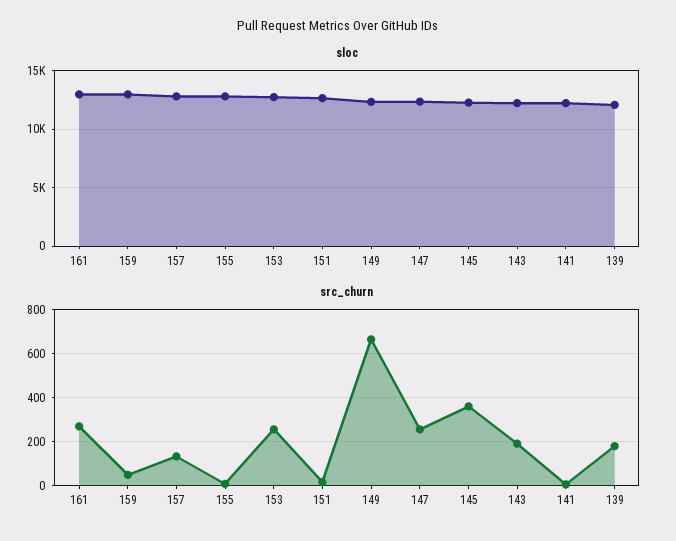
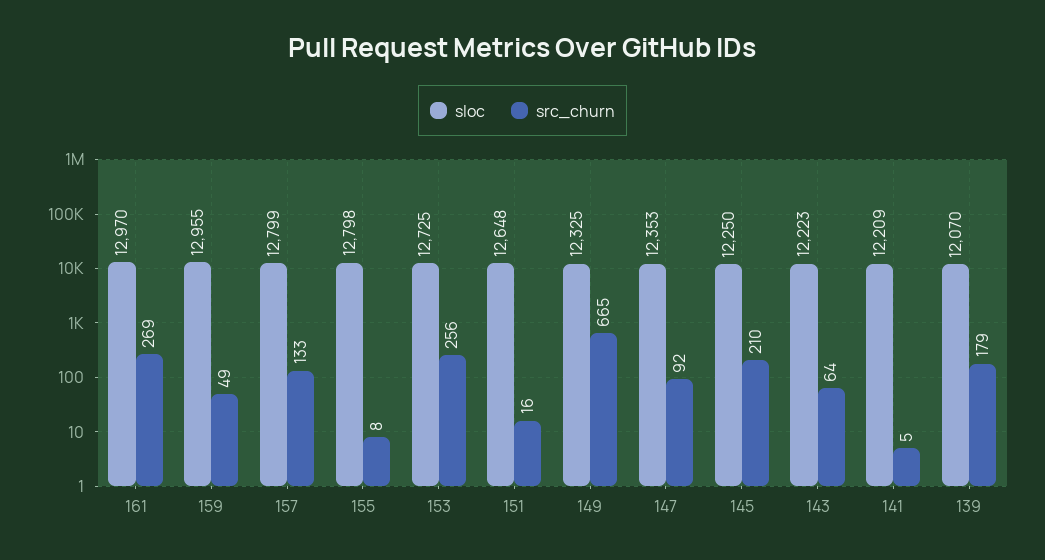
  {
    "sloc": {
      "161": 12970,
      "159": 12955,
      "157": 12799,
      "155": 12798,
      "153": 12725,
      "151": 12648,
      "149": 12325,
      "147": 12353,
      "145": 12250,
      "143": 12223,
      "141": 12209,
      "139": 12070
    },
    "src_churn": {
      "161": 269,
      "159": 49,
      "157": 133,
      "155": 8,
      "153": 256,
      "151": 16,
      "149": 665,
-     "147": 250,
+     "147": 92,
-     "145": 350,
+     "145": 210,
-     "143": 200,
+     "143": 64,
      "141": 5,
      "139": 179
    }
  }

